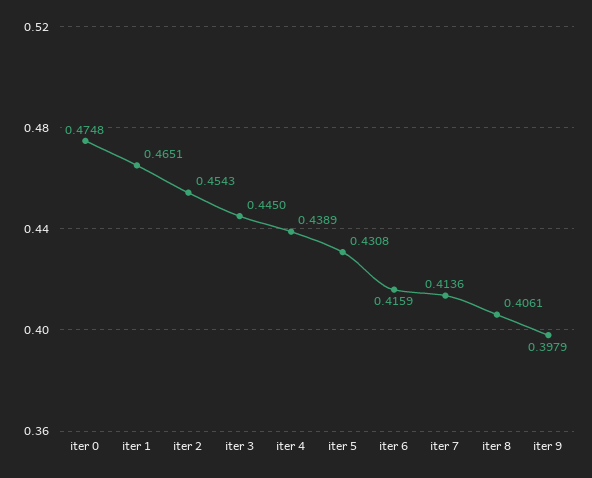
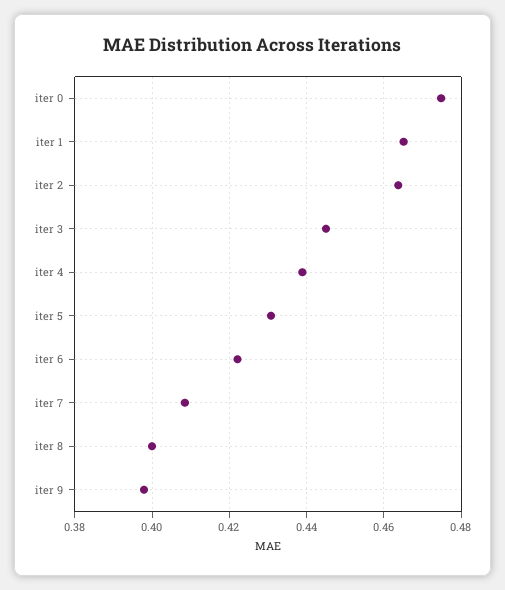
  {
    "iter 0": 0.4748,
    "iter 1": 0.4651,
-   "iter 2": 0.4543,
+   "iter 2": 0.464,
    "iter 3": 0.445,
    "iter 4": 0.4389,
    "iter 5": 0.4308,
-   "iter 6": 0.4159,
+   "iter 6": 0.422,
-   "iter 7": 0.4136,
+   "iter 7": 0.408,
-   "iter 8": 0.4061,
+   "iter 8": 0.4,
    "iter 9": 0.3979
  }

